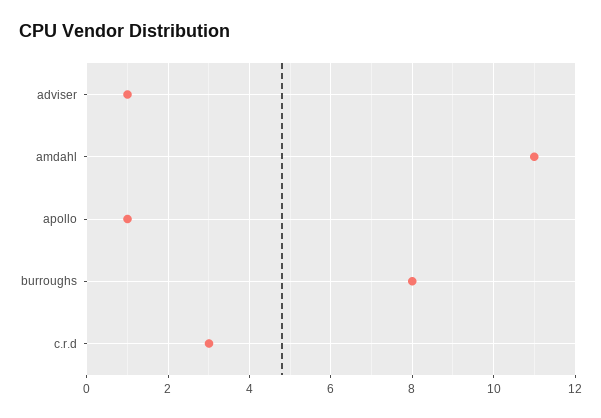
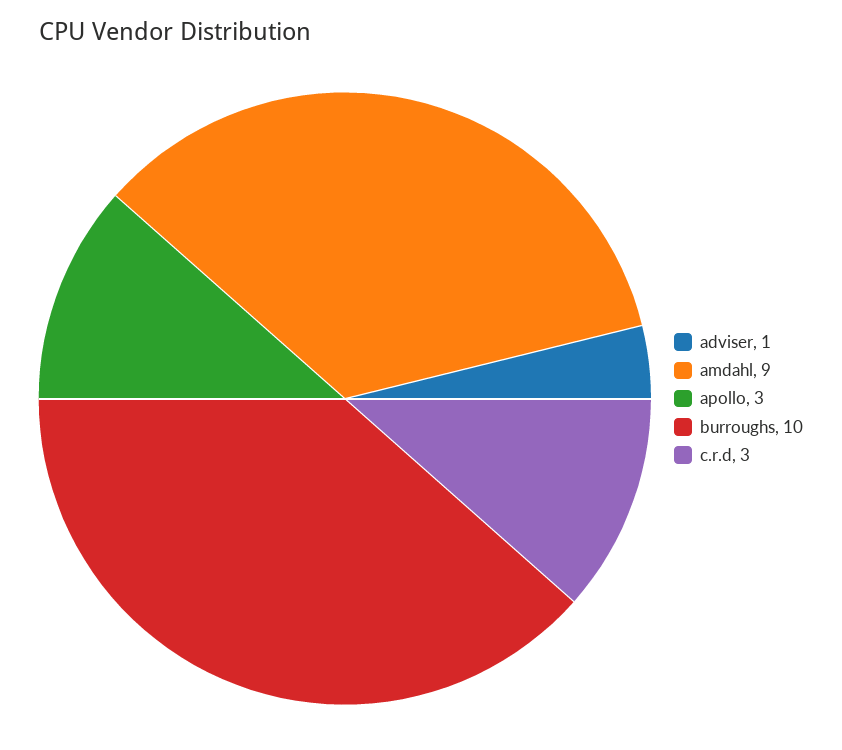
  {
    "adviser": 1,
-   "amdahl": 11,
+   "amdahl": 9,
-   "apollo": 1,
+   "apollo": 3,
-   "burroughs": 8,
+   "burroughs": 10,
    "c.r.d": 3
  }

